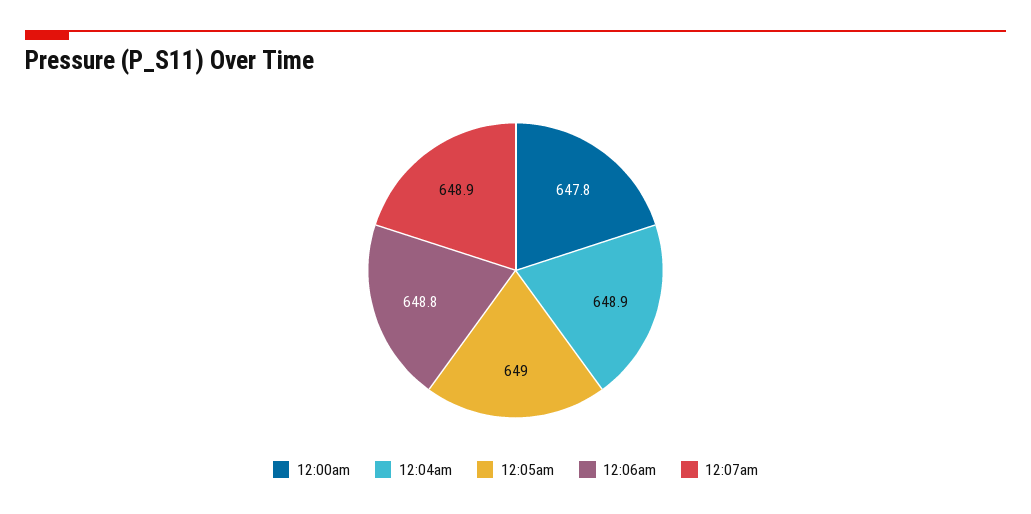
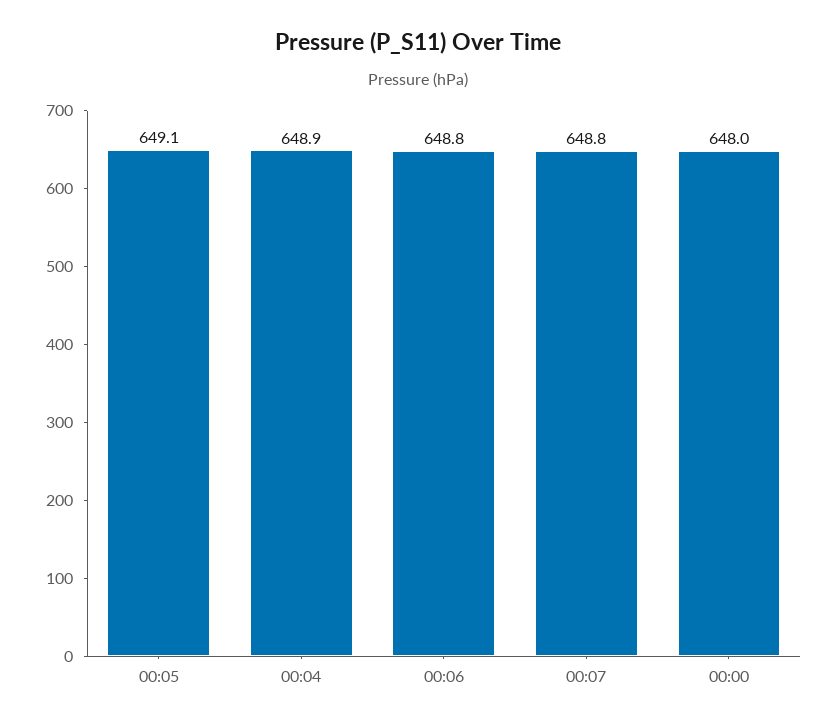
  {
-   "12:00am": 647.8,
+   "12:00am": 648,
    "12:04am": 648.9,
-   "12:05am": 649,
+   "12:05am": 649.1,
    "12:06am": 648.8,
-   "12:07am": 648.9
+   "12:07am": 648.8
  }

